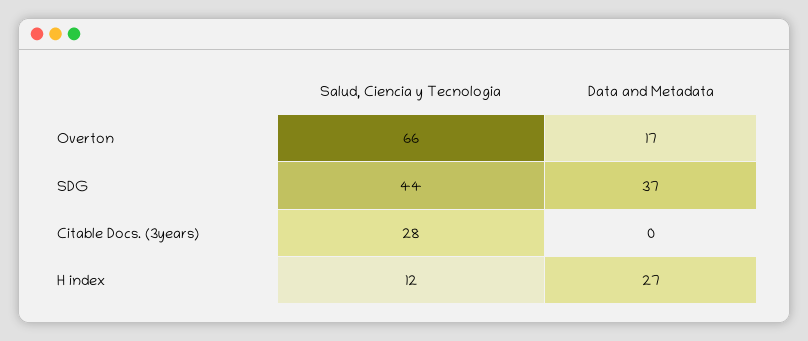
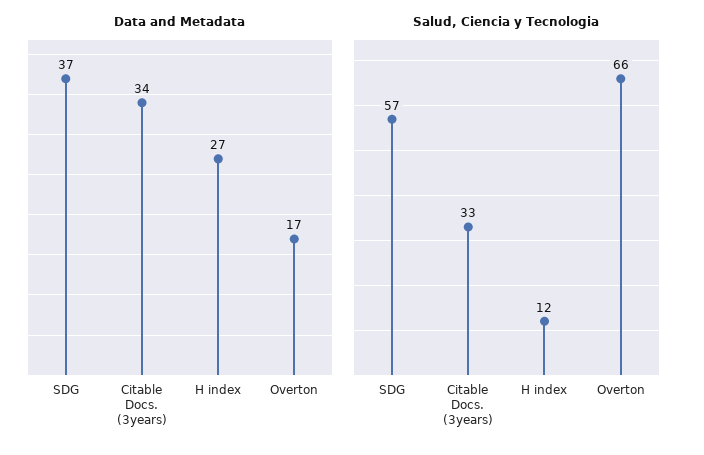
  {
    "Salud, Ciencia y Tecnologia": {
      "Overton": 66,
-     "SDG": 44,
+     "SDG": 57,
-     "Citable Docs. (3years)": 28,
+     "Citable Docs. (3years)": 33,
      "H index": 12
    },
    "Data and Metadata": {
      "Overton": 17,
      "SDG": 37,
-     "Citable Docs. (3years)": 0,
+     "Citable Docs. (3years)": 34,
      "H index": 27
    }
  }

